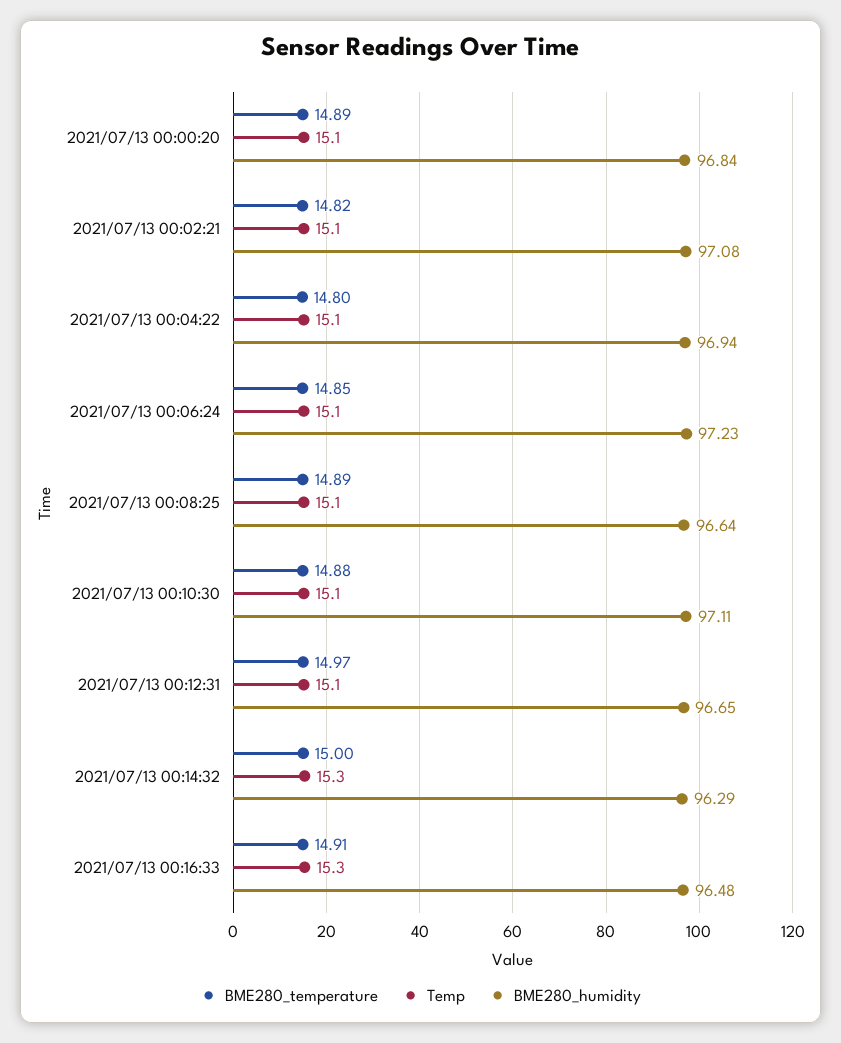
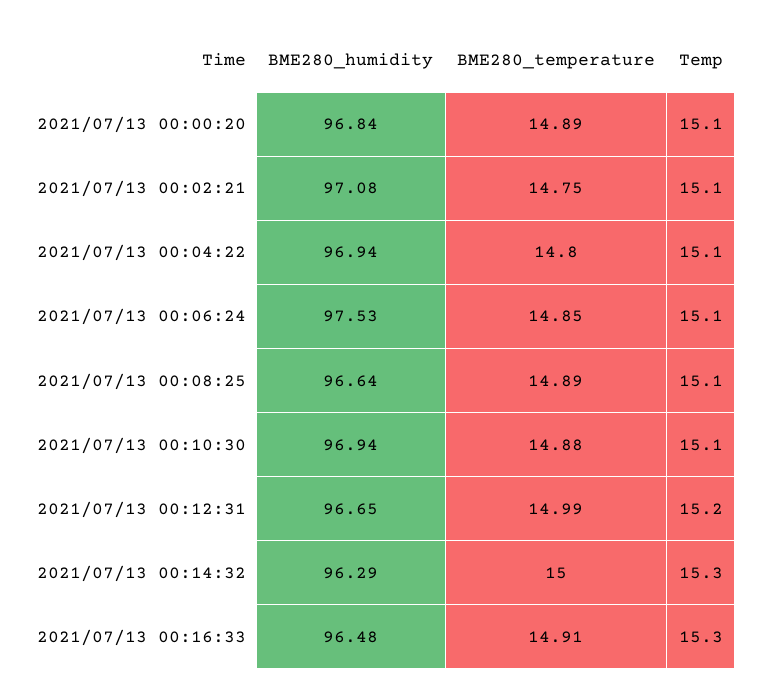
  {
    "BME280_temperature": {
      "2021/07/13 00:00:20": 14.89,
-     "2021/07/13 00:02:21": 14.82,
+     "2021/07/13 00:02:21": 14.75,
      "2021/07/13 00:04:22": 14.8,
      "2021/07/13 00:06:24": 14.85,
      "2021/07/13 00:08:25": 14.89,
      "2021/07/13 00:10:30": 14.88,
-     "2021/07/13 00:12:31": 14.97,
+     "2021/07/13 00:12:31": 14.99,
      "2021/07/13 00:14:32": 15,
      "2021/07/13 00:16:33": 14.91
    },
    "Temp": {
      "2021/07/13 00:00:20": 15.1,
      "2021/07/13 00:02:21": 15.1,
      "2021/07/13 00:04:22": 15.1,
      "2021/07/13 00:06:24": 15.1,
      "2021/07/13 00:08:25": 15.1,
      "2021/07/13 00:10:30": 15.1,
-     "2021/07/13 00:12:31": 15.1,
+     "2021/07/13 00:12:31": 15.2,
      "2021/07/13 00:14:32": 15.3,
      "2021/07/13 00:16:33": 15.3
    },
    "BME280_humidity": {
      "2021/07/13 00:00:20": 96.84,
      "2021/07/13 00:02:21": 97.08,
      "2021/07/13 00:04:22": 96.94,
-     "2021/07/13 00:06:24": 97.23,
+     "2021/07/13 00:06:24": 97.53,
      "2021/07/13 00:08:25": 96.64,
-     "2021/07/13 00:10:30": 97.11,
+     "2021/07/13 00:10:30": 96.94,
      "2021/07/13 00:12:31": 96.65,
      "2021/07/13 00:14:32": 96.29,
      "2021/07/13 00:16:33": 96.48
    }
  }

